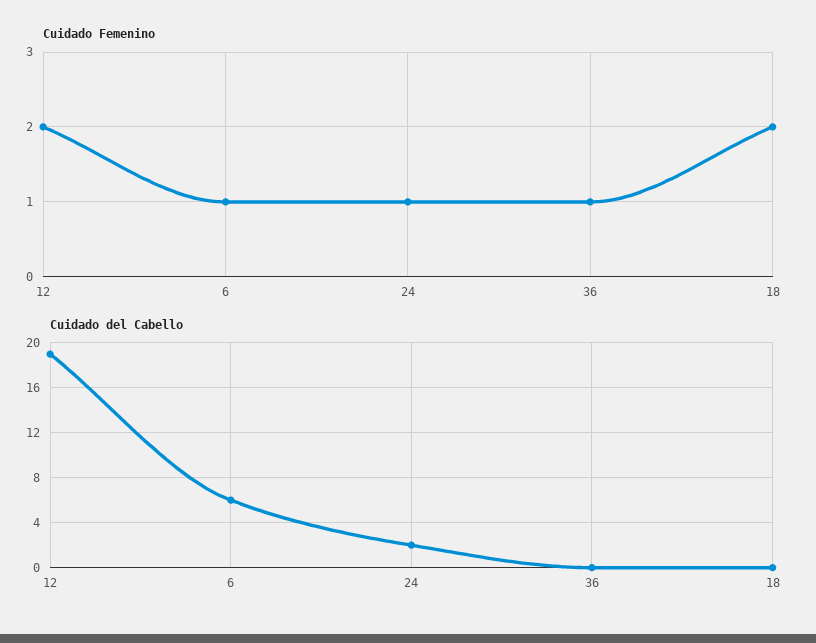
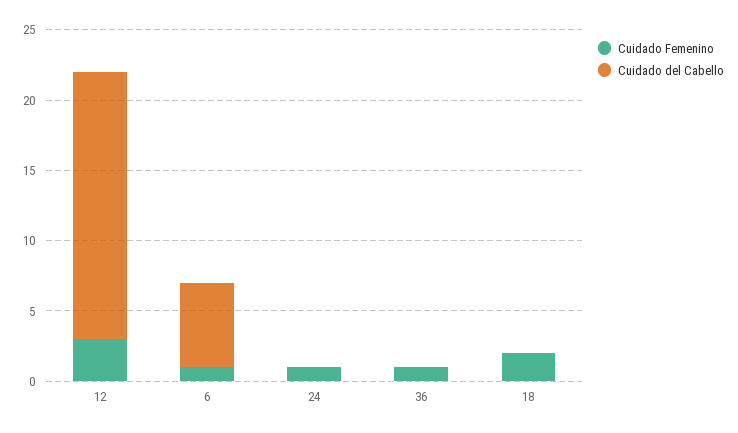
  {
    "Cuidado Femenino": {
-     "12": 2,
+     "12": 3,
      "6": 1,
      "24": 1,
      "36": 1,
      "18": 2
    },
    "Cuidado del Cabello": {
      "12": 19,
      "6": 6,
-     "24": 2,
+     "24": 0,
      "36": 0,
      "18": 0
    }
  }

